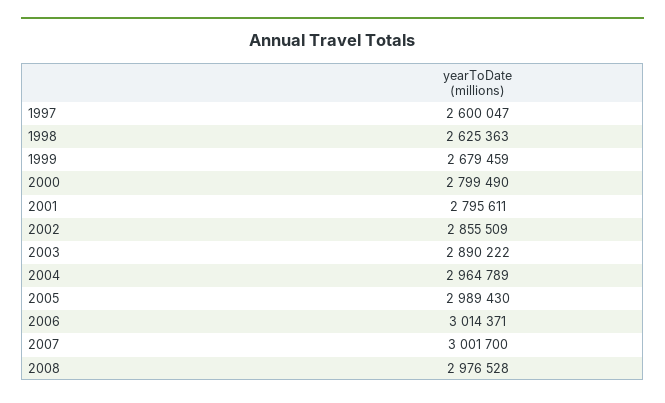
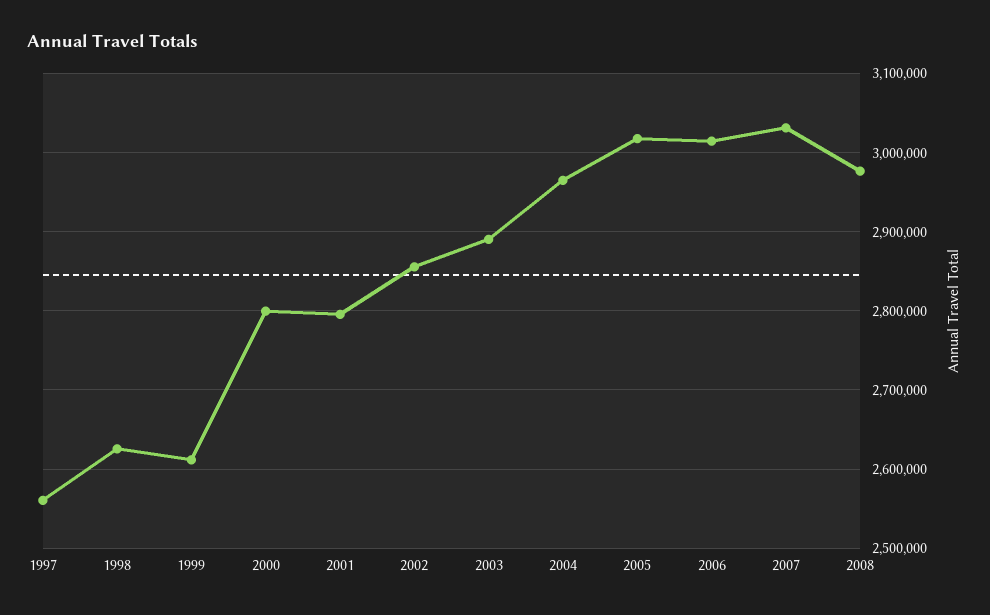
  {
-   "1997": 2600047,
+   "1997": 2560000,
    "1998": 2625363,
-   "1999": 2679459,
+   "1999": 2610000,
    "2000": 2799490,
    "2001": 2795611,
    "2002": 2855509,
    "2003": 2890222,
    "2004": 2964789,
-   "2005": 2989430,
+   "2005": 3020000,
    "2006": 3014371,
-   "2007": 3001700,
+   "2007": 3030000,
    "2008": 2976528
  }

